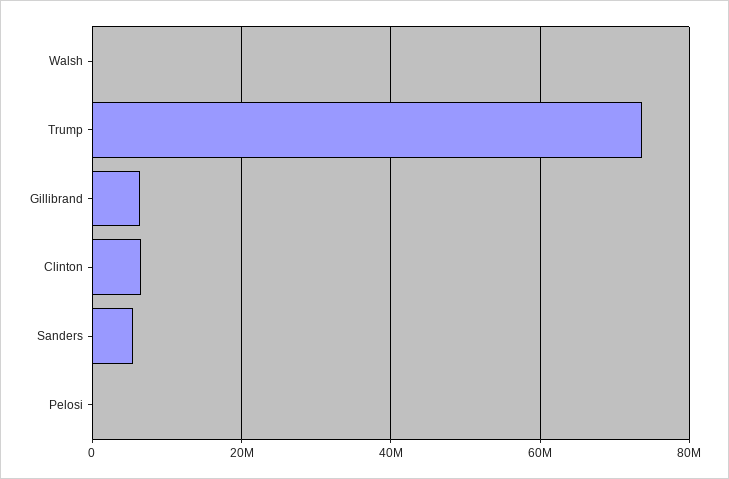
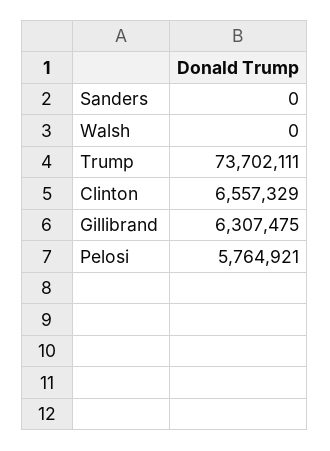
  {
    "Walsh": 0,
    "Trump": 73702111,
    "Gillibrand": 6307475,
    "Clinton": 6557329,
-   "Sanders": 6000000,
+   "Sanders": 0,
-   "Pelosi": 0
+   "Pelosi": 5764921
  }

